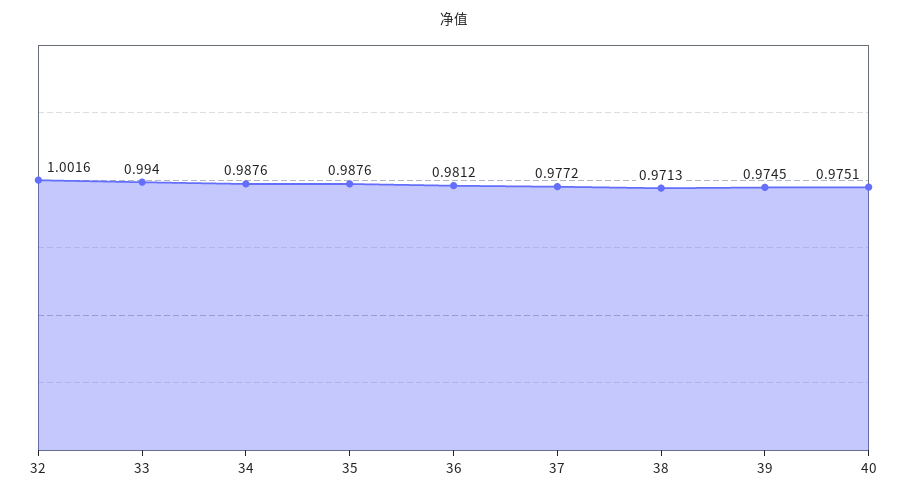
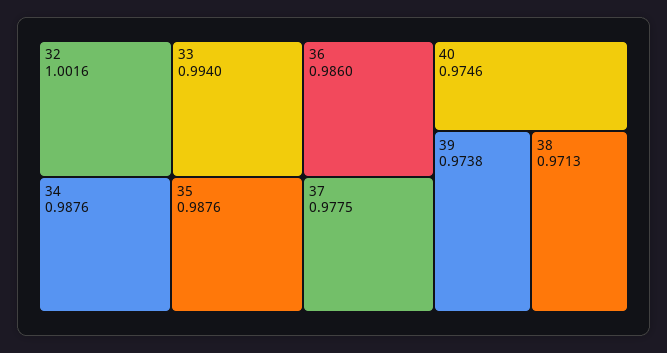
  {
    "32": 1.0016,
    "33": 0.994,
    "34": 0.9876,
    "35": 0.9876,
-   "36": 0.9812,
+   "36": 0.986,
-   "37": 0.9772,
+   "37": 0.9775,
    "38": 0.9713,
-   "39": 0.9745,
+   "39": 0.9738,
-   "40": 0.9751
+   "40": 0.9746
  }

